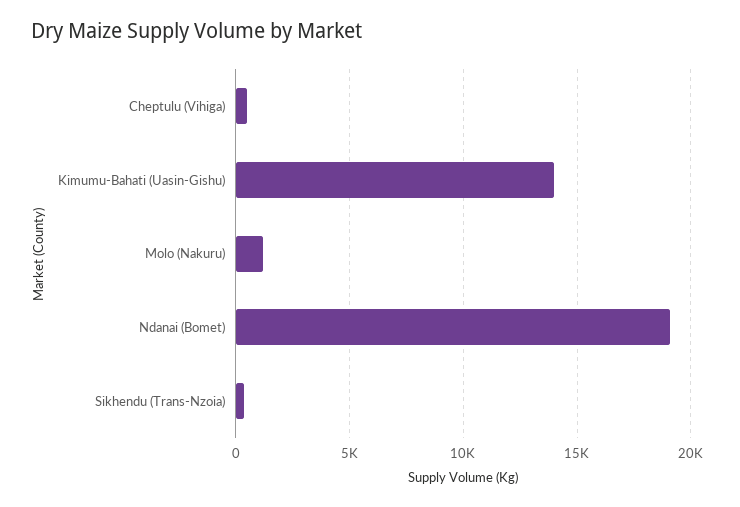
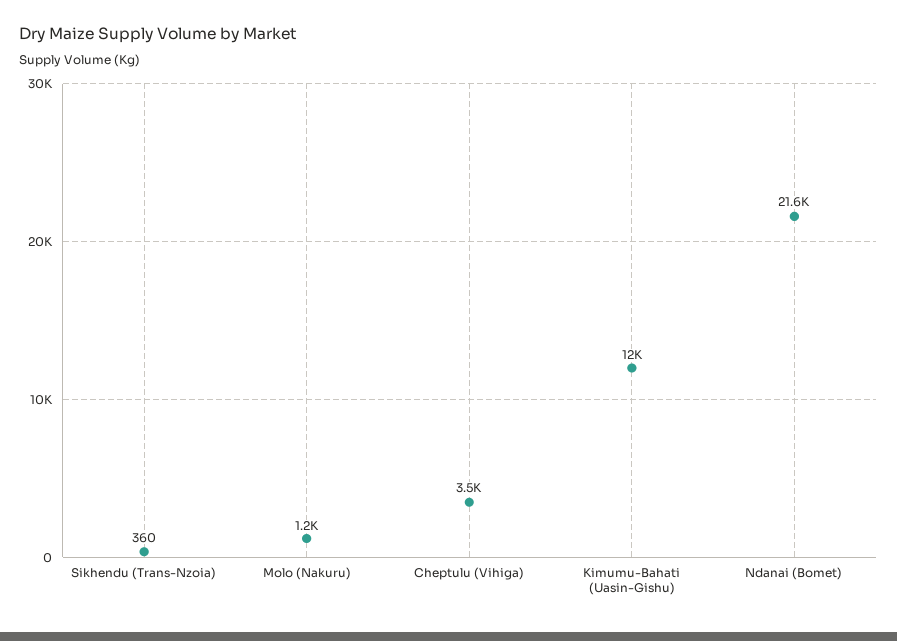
  {
-   "Cheptulu (Vihiga)": 500,
+   "Cheptulu (Vihiga)": 3500,
-   "Kimumu-Bahati (Uasin-Gishu)": 14000,
+   "Kimumu-Bahati (Uasin-Gishu)": 12000,
    "Molo (Nakuru)": 1200,
-   "Ndanai (Bomet)": 19000,
+   "Ndanai (Bomet)": 21600,
    "Sikhendu (Trans-Nzoia)": 360
  }

